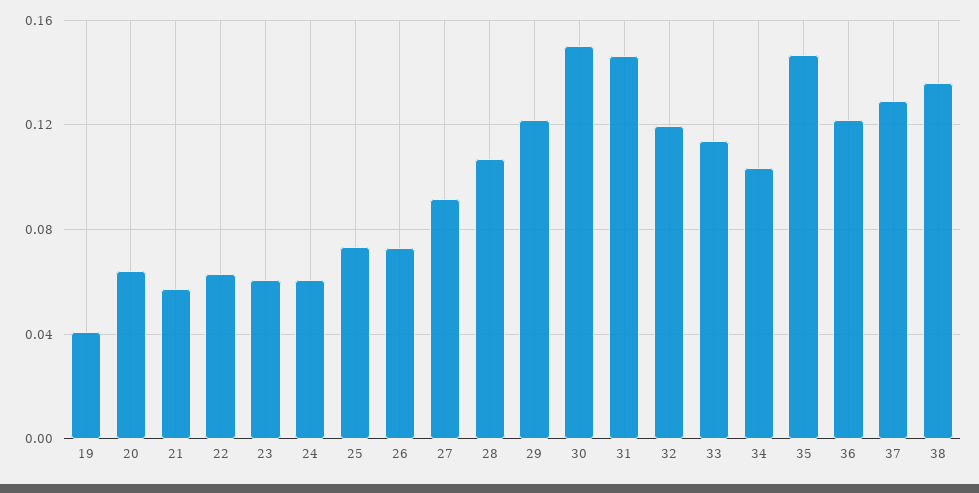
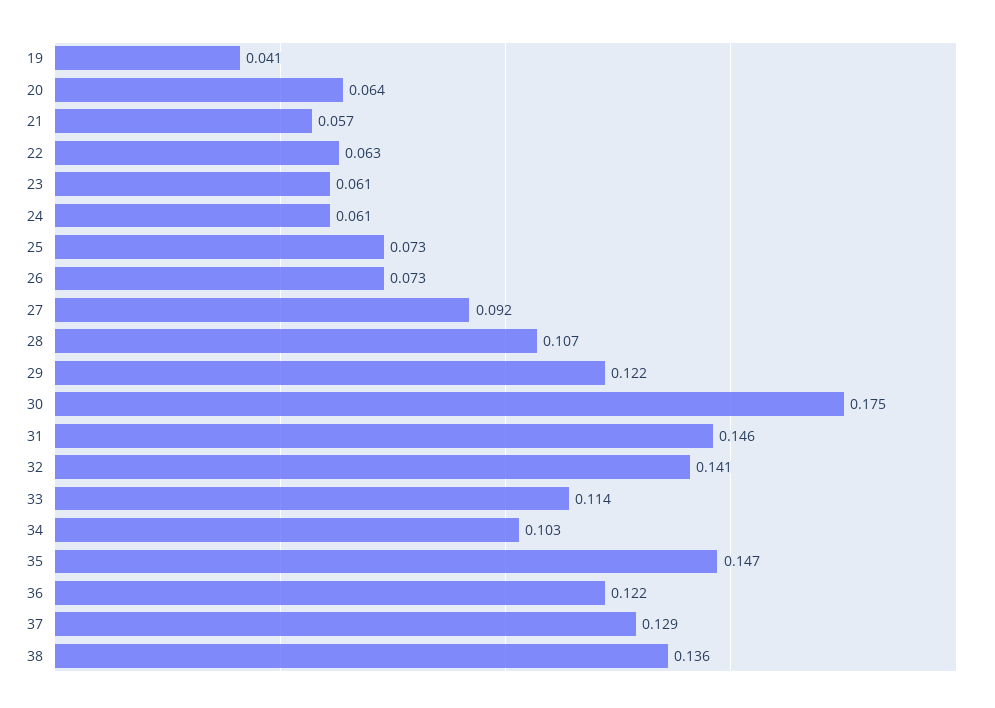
  {
    "19": 0.041,
    "20": 0.064,
    "21": 0.057,
    "22": 0.063,
    "23": 0.061,
    "24": 0.061,
    "25": 0.073,
    "26": 0.073,
    "27": 0.092,
    "28": 0.107,
    "29": 0.122,
-   "30": 0.15,
+   "30": 0.175,
    "31": 0.146,
-   "32": 0.12,
+   "32": 0.141,
    "33": 0.114,
    "34": 0.103,
    "35": 0.147,
    "36": 0.122,
    "37": 0.129,
    "38": 0.136
  }

